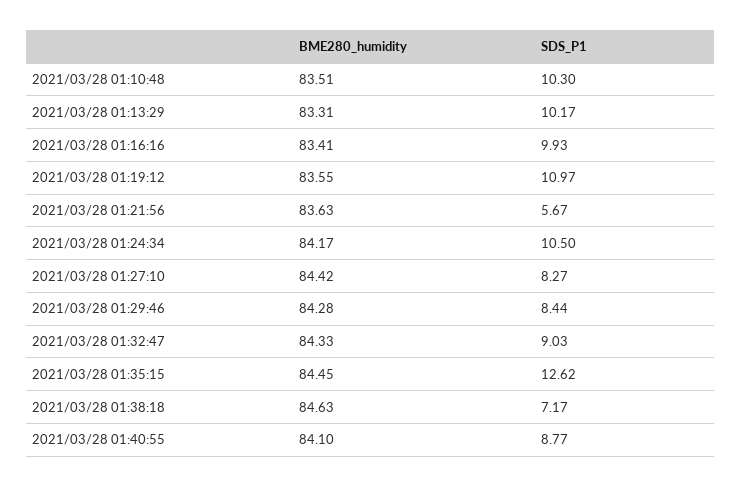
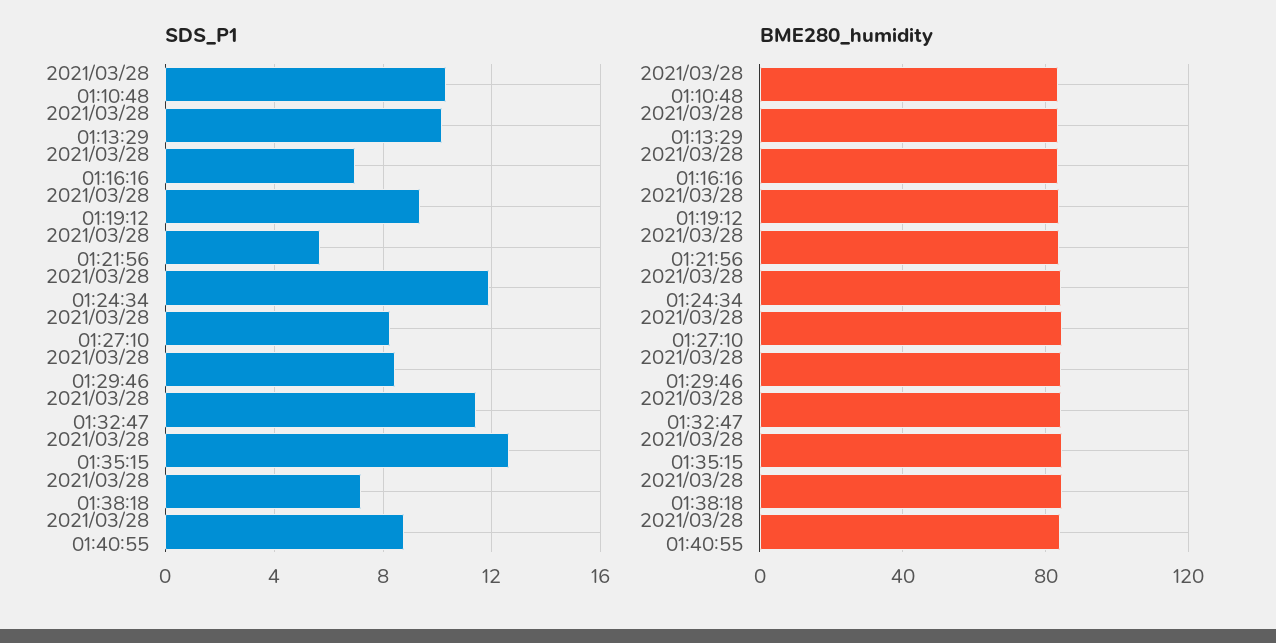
  {
    "BME280_humidity": {
      "2021/03/28 01:10:48": 83.51,
      "2021/03/28 01:13:29": 83.31,
      "2021/03/28 01:16:16": 83.41,
      "2021/03/28 01:19:12": 83.55,
      "2021/03/28 01:21:56": 83.63,
      "2021/03/28 01:24:34": 84.17,
      "2021/03/28 01:27:10": 84.42,
      "2021/03/28 01:29:46": 84.28,
      "2021/03/28 01:32:47": 84.33,
      "2021/03/28 01:35:15": 84.45,
      "2021/03/28 01:38:18": 84.63,
      "2021/03/28 01:40:55": 84.1
    },
    "SDS_P1": {
      "2021/03/28 01:10:48": 10.3,
      "2021/03/28 01:13:29": 10.17,
-     "2021/03/28 01:16:16": 9.93,
+     "2021/03/28 01:16:16": 7,
-     "2021/03/28 01:19:12": 10.97,
+     "2021/03/28 01:19:12": 9.5,
      "2021/03/28 01:21:56": 5.67,
-     "2021/03/28 01:24:34": 10.5,
+     "2021/03/28 01:24:34": 12,
      "2021/03/28 01:27:10": 8.27,
      "2021/03/28 01:29:46": 8.44,
-     "2021/03/28 01:32:47": 9.03,
+     "2021/03/28 01:32:47": 11.5,
      "2021/03/28 01:35:15": 12.62,
      "2021/03/28 01:38:18": 7.17,
      "2021/03/28 01:40:55": 8.77
    }
  }

